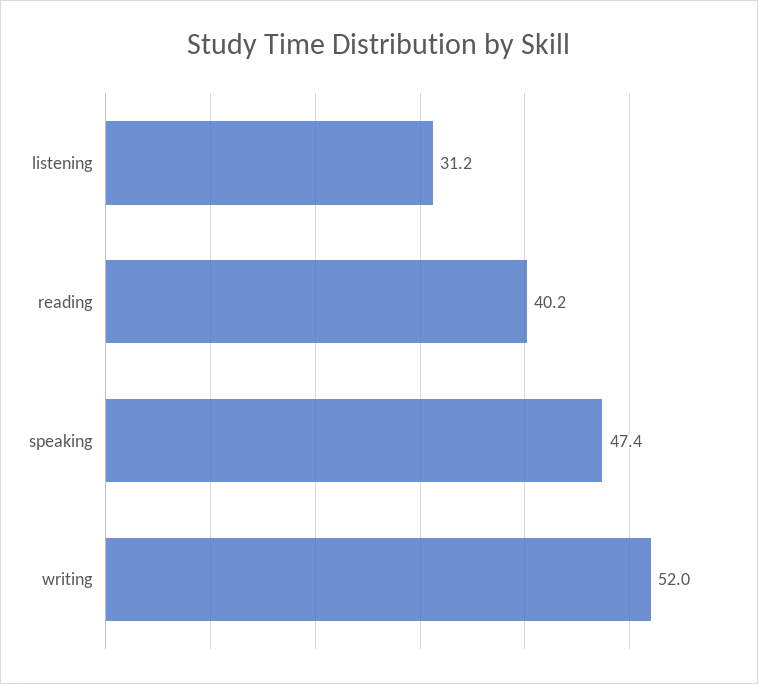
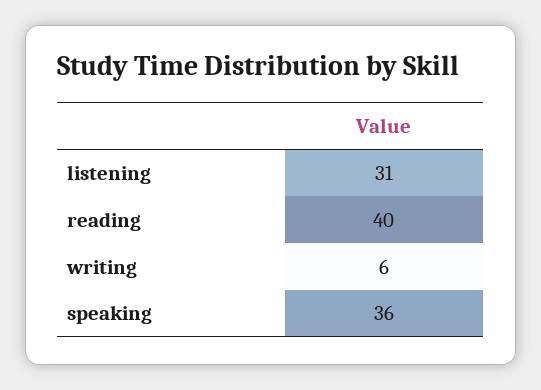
  {
    "listening": 31.2,
    "reading": 40.2,
-   "speaking": 47.4,
+   "speaking": 36,
-   "writing": 52
+   "writing": 6
  }

